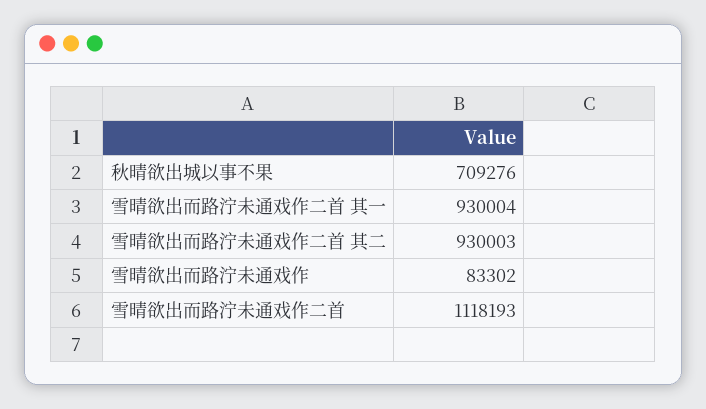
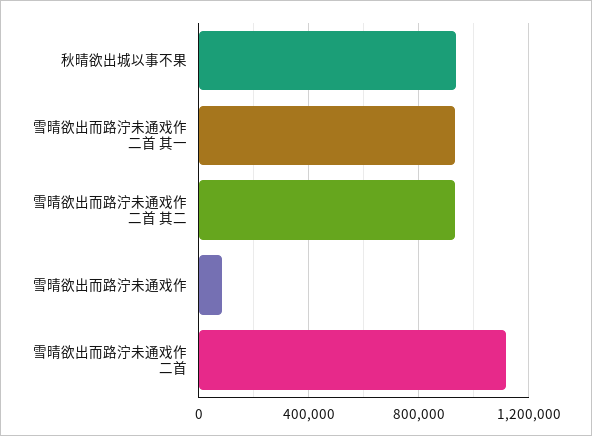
  {
-   "秋晴欲出城以事不果": 709276,
+   "秋晴欲出城以事不果": 950000,
    "雪晴欲出而路泞未通戏作二首 其一": 930004,
    "雪晴欲出而路泞未通戏作二首 其二": 930003,
    "雪晴欲出而路泞未通戏作": 83302,
    "雪晴欲出而路泞未通戏作二首": 1118193
  }

